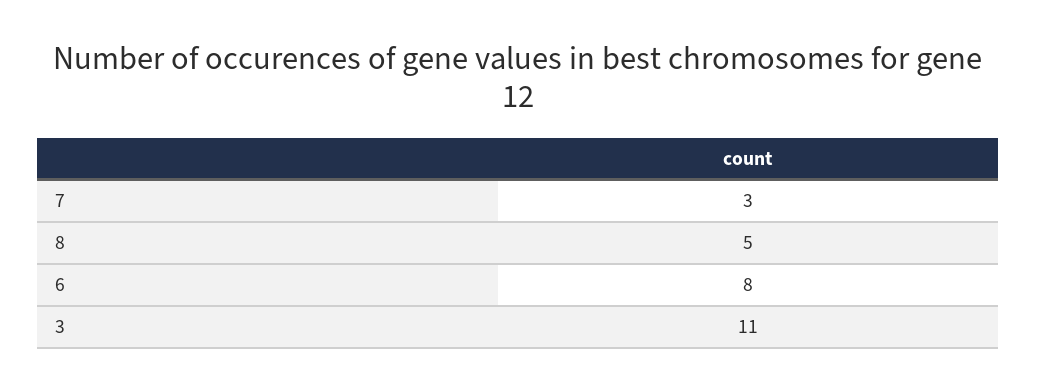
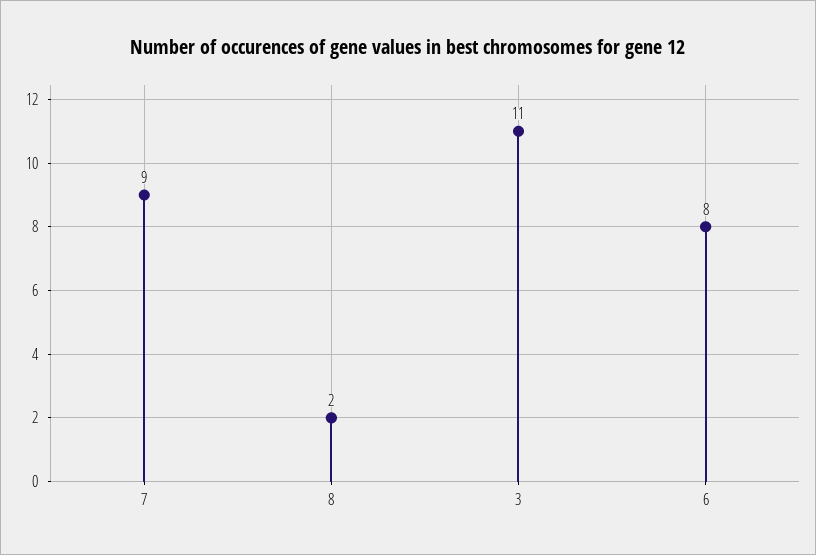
  {
-   "7": 3,
+   "7": 9,
-   "8": 5,
+   "8": 2,
    "6": 8,
    "3": 11
  }

